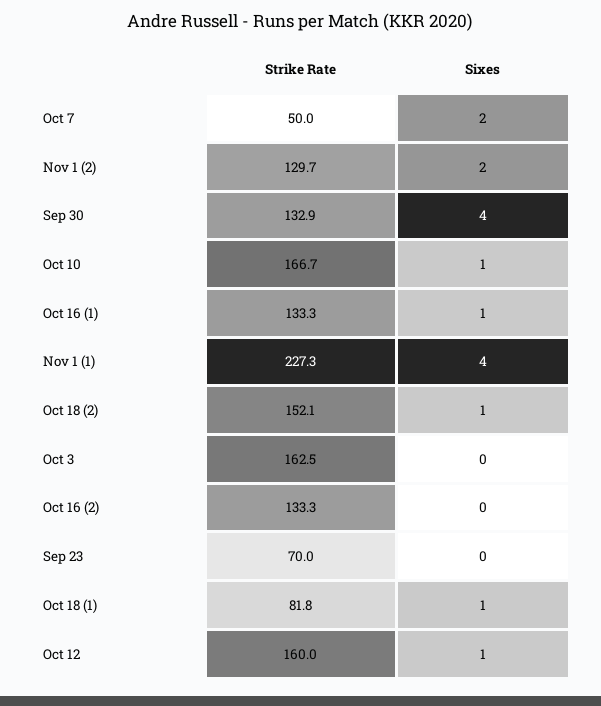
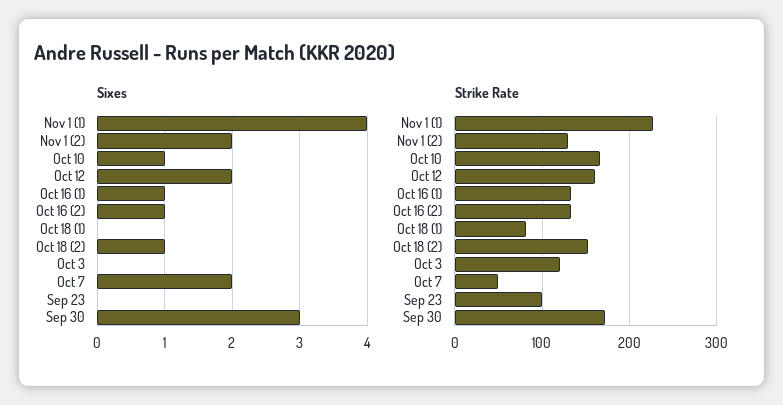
  {
    "Strike Rate": {
      "Oct 7": 50,
      "Nov 1 (2)": 129.7,
-     "Sep 30": 132.9,
+     "Sep 30": 170,
      "Oct 10": 166.7,
      "Oct 16 (1)": 133.3,
      "Nov 1 (1)": 227.3,
      "Oct 18 (2)": 152.1,
-     "Oct 3": 162.5,
+     "Oct 3": 120,
      "Oct 16 (2)": 133.3,
-     "Sep 23": 70,
+     "Sep 23": 100,
      "Oct 18 (1)": 81.8,
      "Oct 12": 160
    },
    "Sixes": {
      "Oct 7": 2,
      "Nov 1 (2)": 2,
-     "Sep 30": 4,
+     "Sep 30": 3,
      "Oct 10": 1,
      "Oct 16 (1)": 1,
      "Nov 1 (1)": 4,
      "Oct 18 (2)": 1,
      "Oct 3": 0,
-     "Oct 16 (2)": 0,
+     "Oct 16 (2)": 1,
      "Sep 23": 0,
-     "Oct 18 (1)": 1,
+     "Oct 18 (1)": 0,
-     "Oct 12": 1
+     "Oct 12": 2
    }
  }

